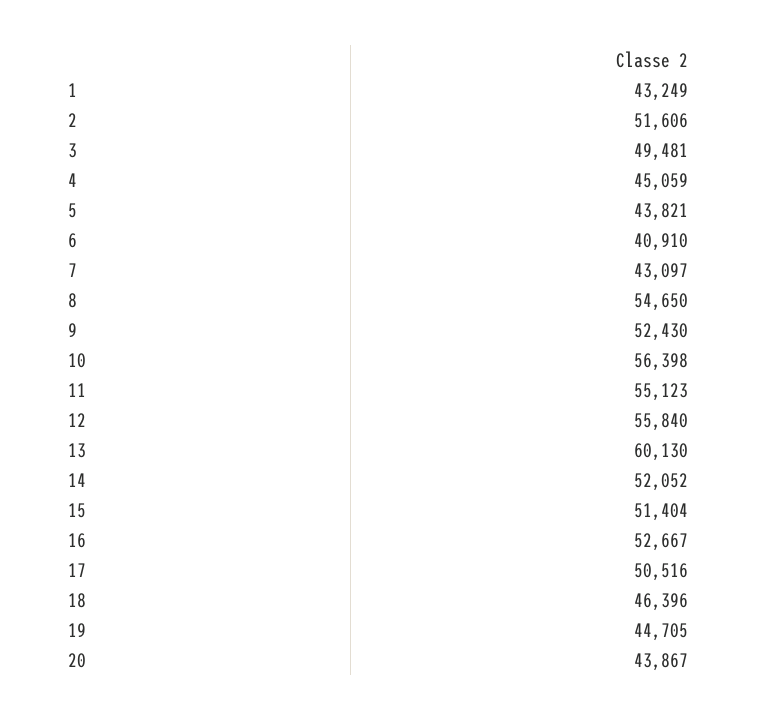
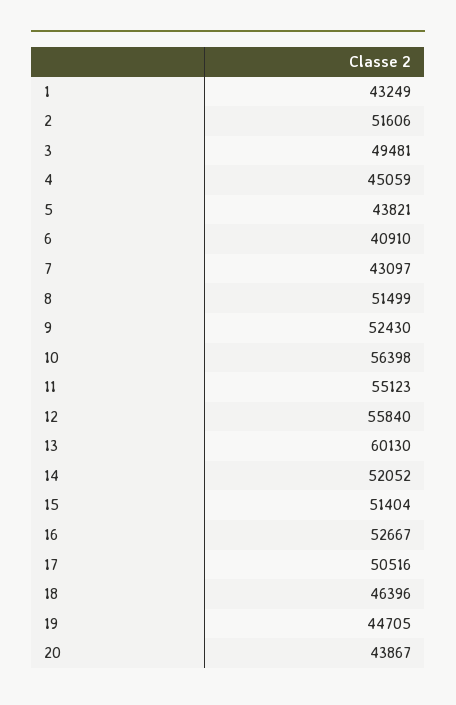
  {
    "1": 43249,
    "2": 51606,
    "3": 49481,
    "4": 45059,
    "5": 43821,
    "6": 40910,
    "7": 43097,
-   "8": 54650,
+   "8": 51499,
    "9": 52430,
    "10": 56398,
    "11": 55123,
    "12": 55840,
    "13": 60130,
    "14": 52052,
    "15": 51404,
    "16": 52667,
    "17": 50516,
    "18": 46396,
    "19": 44705,
    "20": 43867
  }

